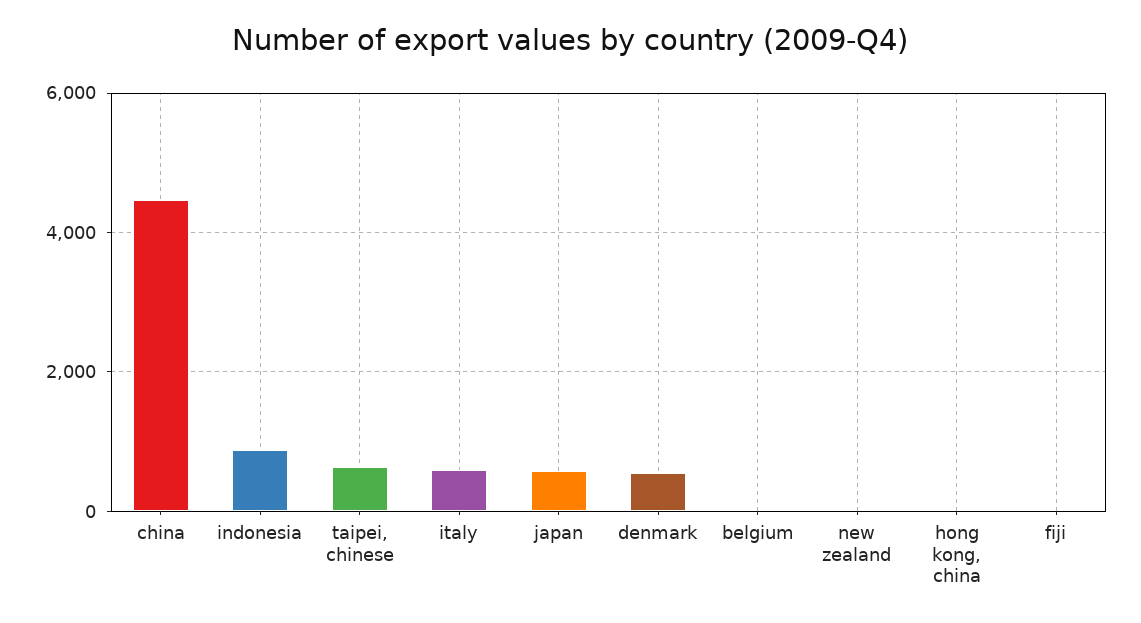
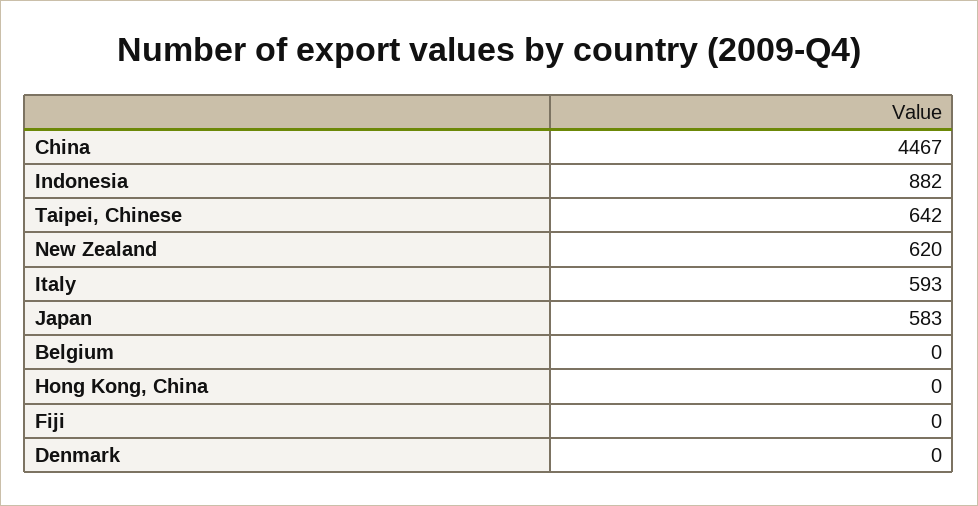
  {
    "china": 4467,
    "indonesia": 882,
    "taipei, chinese": 642,
    "italy": 593,
    "japan": 583,
-   "denmark": 600,
+   "denmark": 0,
    "belgium": 0,
-   "new zealand": 0,
+   "new zealand": 620,
    "hong kong, china": 0,
    "fiji": 0
  }

